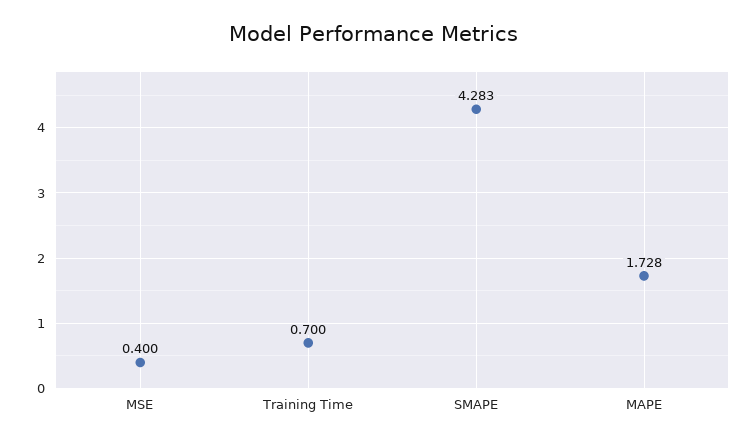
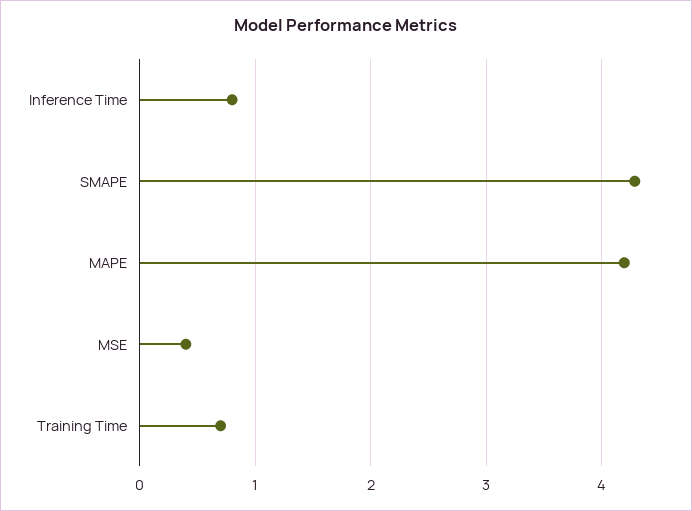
  {
    "MSE": 0.4,
    "Training Time": 0.7,
    "SMAPE": 4.283,
-   "MAPE": 1.728
+   "MAPE": 4.2,
+   "Inference Time": 0.8
  }

